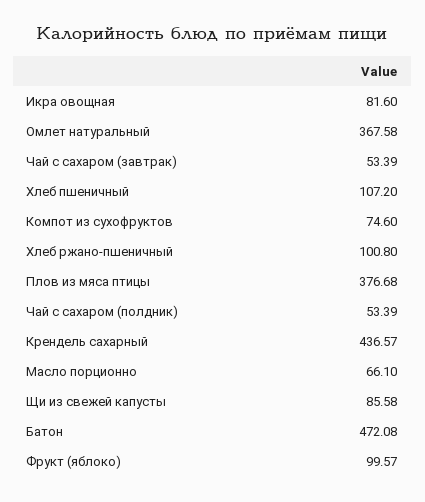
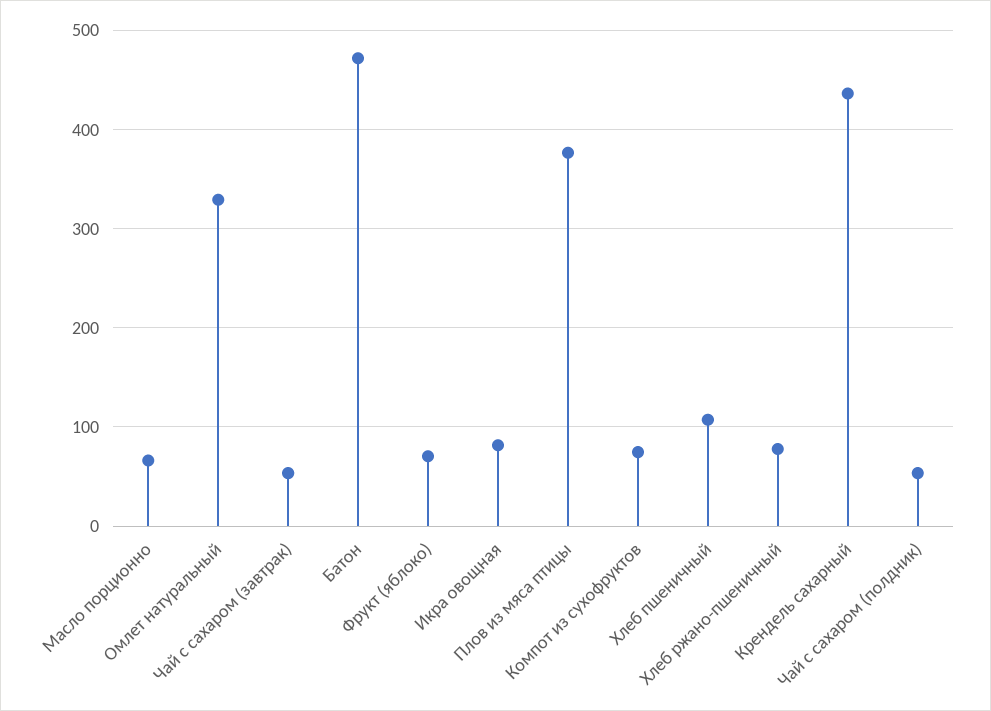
  {
    "Икра овощная": 81.6,
-   "Омлет натуральный": 367.58,
+   "Омлет натуральный": 330,
    "Чай с сахаром (завтрак)": 53.39,
    "Хлеб пшеничный": 107.2,
    "Компот из сухофруктов": 74.6,
-   "Хлеб ржано-пшеничный": 100.8,
+   "Хлеб ржано-пшеничный": 80,
    "Плов из мяса птицы": 376.68,
    "Чай с сахаром (полдник)": 53.39,
    "Крендель сахарный": 436.57,
    "Масло порционно": 66.1,
-   "Щи из свежей капусты": 85.58,
    "Батон": 472.08,
-   "Фрукт (яблоко)": 99.57
+   "Фрукт (яблоко)": 70
  }

